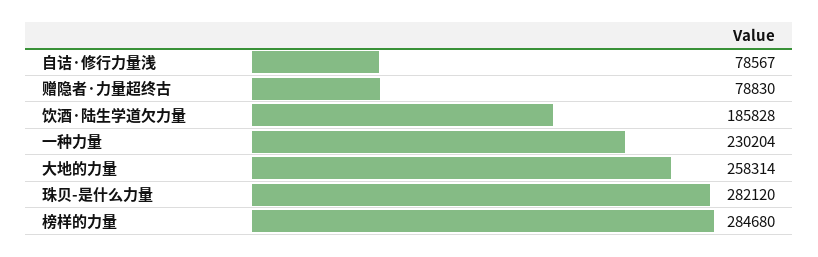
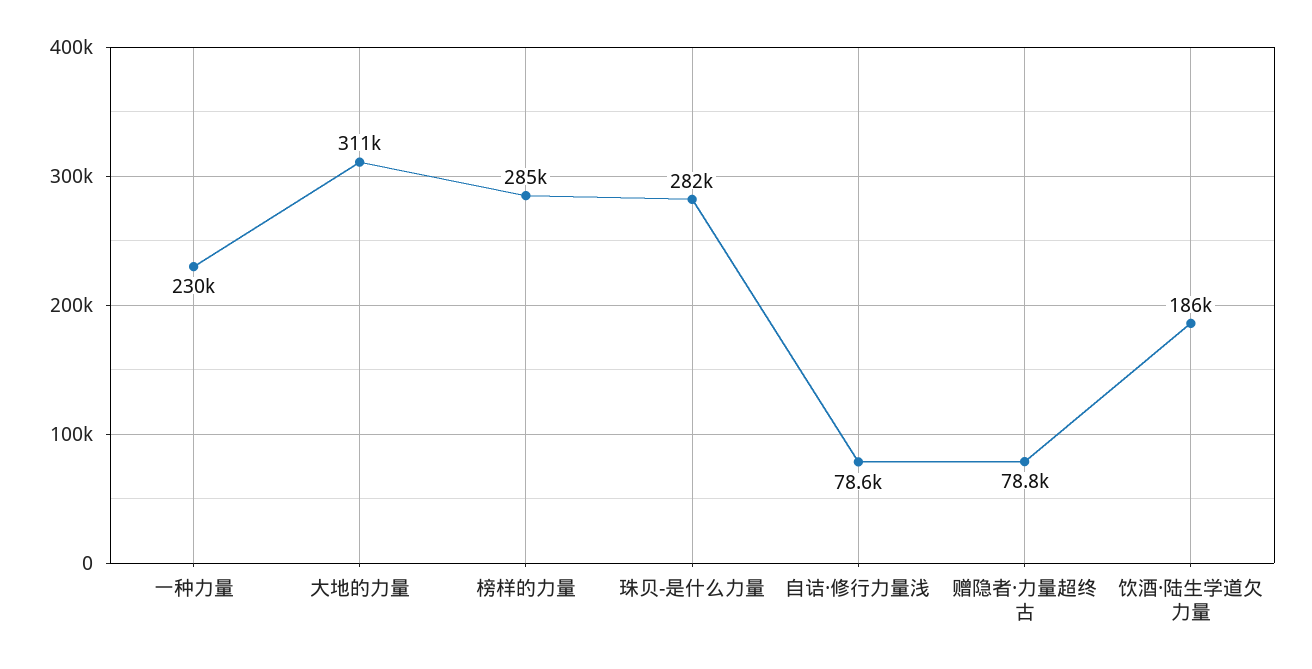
  {
    "自诘·修行力量浅": 78567,
    "赠隐者·力量超终古": 78830,
    "饮酒·陆生学道欠力量": 185828,
    "一种力量": 230204,
-   "大地的力量": 258314,
+   "大地的力量": 311000,
    "珠贝-是什么力量": 282120,
    "榜样的力量": 284680
  }

